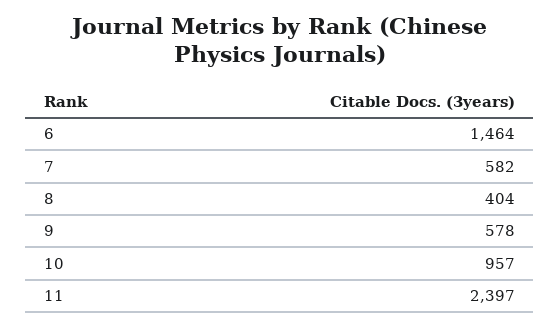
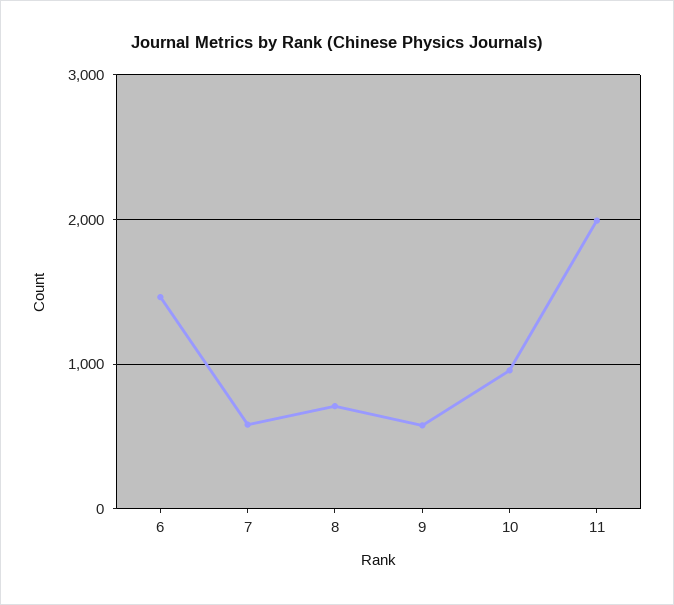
  {
    "6": 1464,
    "7": 582,
-   "8": 404,
+   "8": 700,
    "9": 578,
    "10": 957,
-   "11": 2397
+   "11": 2000
  }

